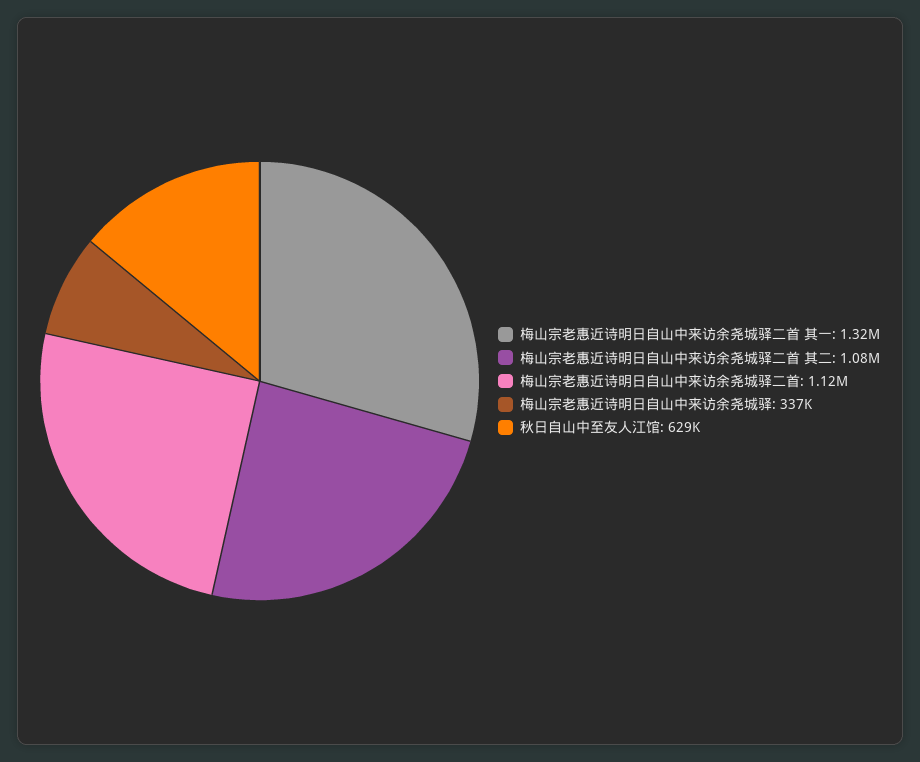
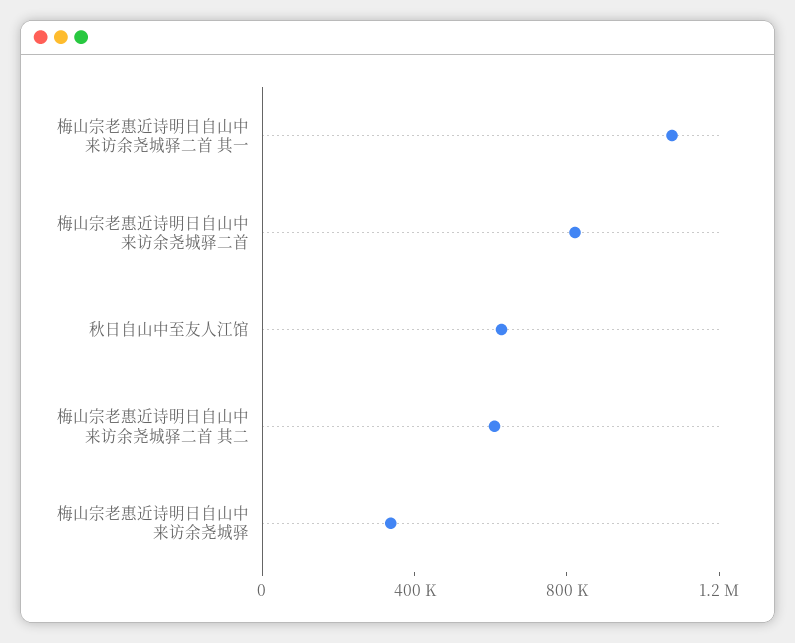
  {
-   "梅山宗老惠近诗明日自山中来访余尧城驿二首 其一": 1320000,
+   "梅山宗老惠近诗明日自山中来访余尧城驿二首 其一": 1100000,
-   "梅山宗老惠近诗明日自山中来访余尧城驿二首 其二": 1080000,
+   "梅山宗老惠近诗明日自山中来访余尧城驿二首 其二": 600000,
-   "梅山宗老惠近诗明日自山中来访余尧城驿二首": 1120000,
+   "梅山宗老惠近诗明日自山中来访余尧城驿二首": 800000,
    "梅山宗老惠近诗明日自山中来访余尧城驿": 337000,
    "秋日自山中至友人江馆": 629000
  }

